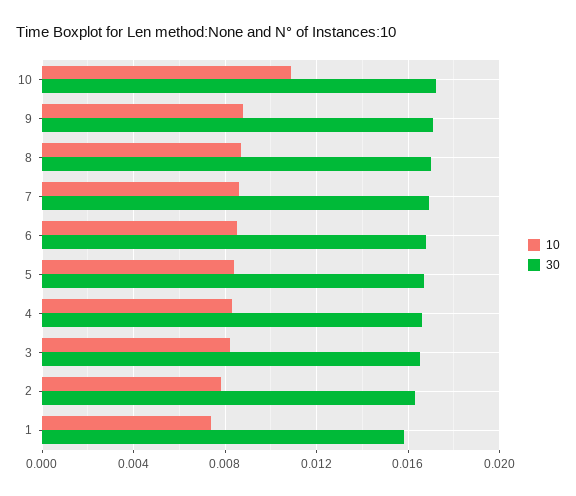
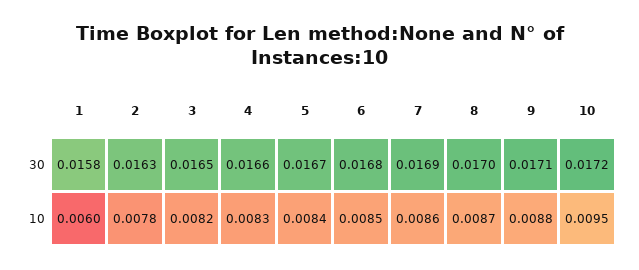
  {
    "10": {
-     "10": 0.011,
+     "10": 0.0095,
      "9": 0.0088,
      "8": 0.0087,
      "7": 0.0086,
      "6": 0.0085,
      "5": 0.0084,
      "4": 0.0083,
      "3": 0.0082,
      "2": 0.0078,
-     "1": 0.0075
+     "1": 0.006
    },
    "30": {
      "10": 0.0172,
      "9": 0.0171,
      "8": 0.017,
      "7": 0.0169,
      "6": 0.0168,
      "5": 0.0167,
      "4": 0.0166,
      "3": 0.0165,
      "2": 0.0163,
      "1": 0.0158
    }
  }

